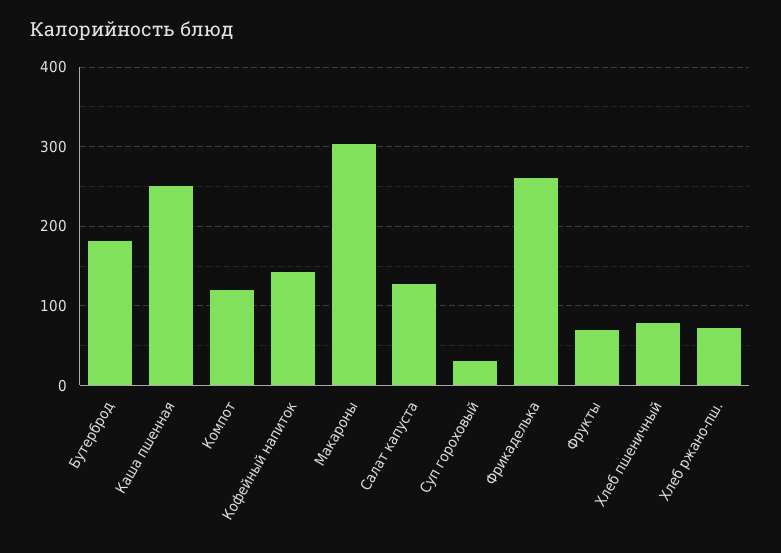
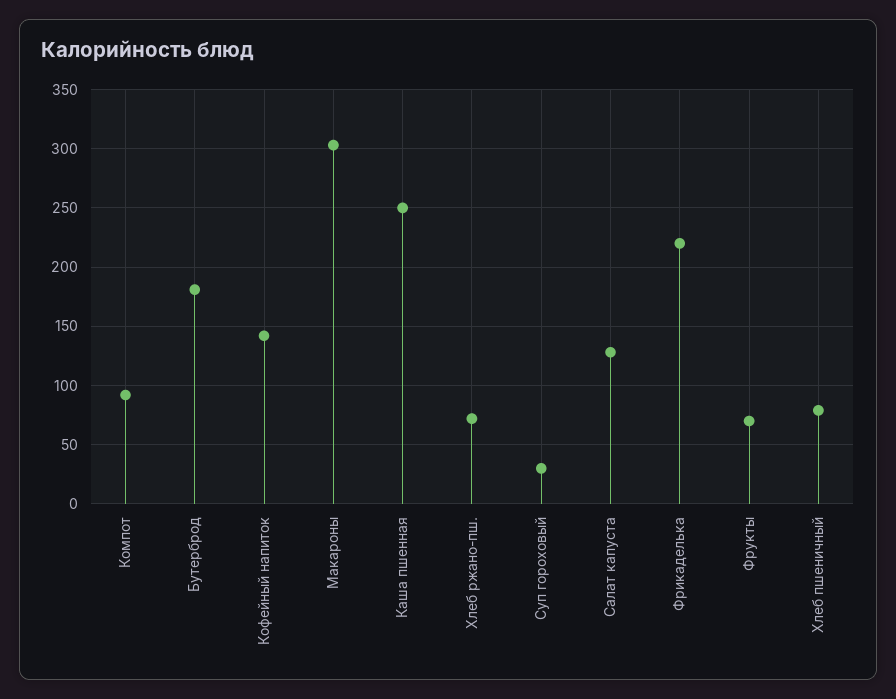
  {
    "Бутерброд": 180,
    "Каша пшенная": 250,
-   "Компот": 120,
+   "Компот": 90,
    "Кофейный напиток": 140,
    "Макароны": 300,
    "Салат капуста": 130,
    "Суп гороховый": 30,
-   "Фрикаделька": 260,
+   "Фрикаделька": 220,
    "Фрукты": 70,
    "Хлеб пшеничный": 80,
    "Хлеб ржано-пш.": 70
  }

